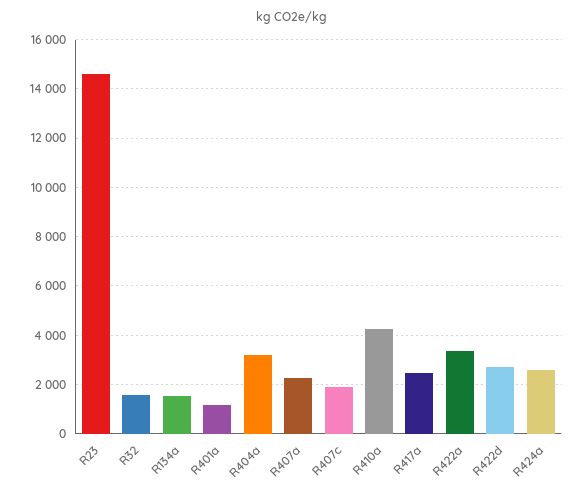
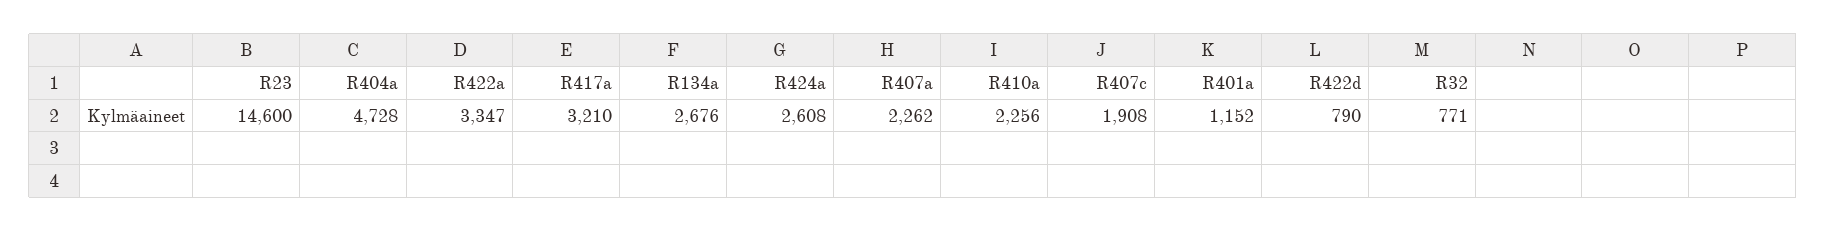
  {
    "R23": 14600,
-   "R32": 1500,
+   "R32": 771,
-   "R134a": 1500,
+   "R134a": 2676,
    "R401a": 1152,
-   "R404a": 3250,
+   "R404a": 4728,
    "R407a": 2262,
    "R407c": 1908,
-   "R410a": 4250,
+   "R410a": 2256,
-   "R417a": 2500,
+   "R417a": 3210,
    "R422a": 3347,
-   "R422d": 2750,
+   "R422d": 790,
    "R424a": 2608
  }

